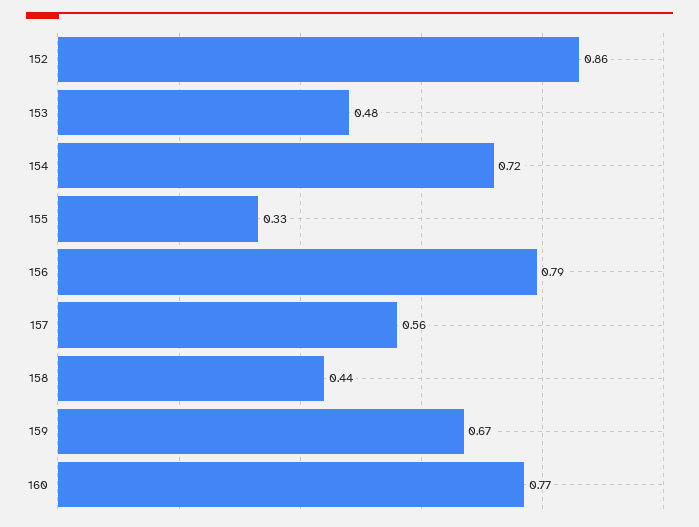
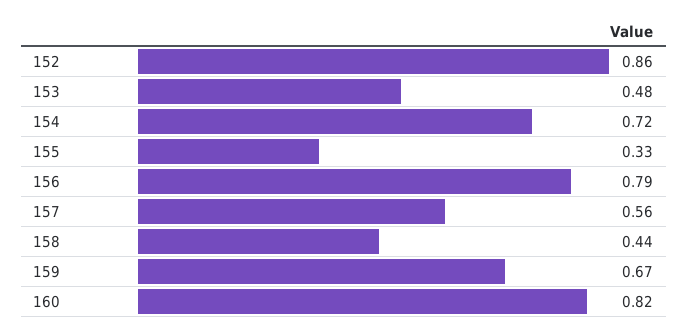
  {
    "152": 0.86,
    "153": 0.48,
    "154": 0.72,
    "155": 0.33,
    "156": 0.79,
    "157": 0.56,
    "158": 0.44,
    "159": 0.67,
-   "160": 0.77
+   "160": 0.82
  }

